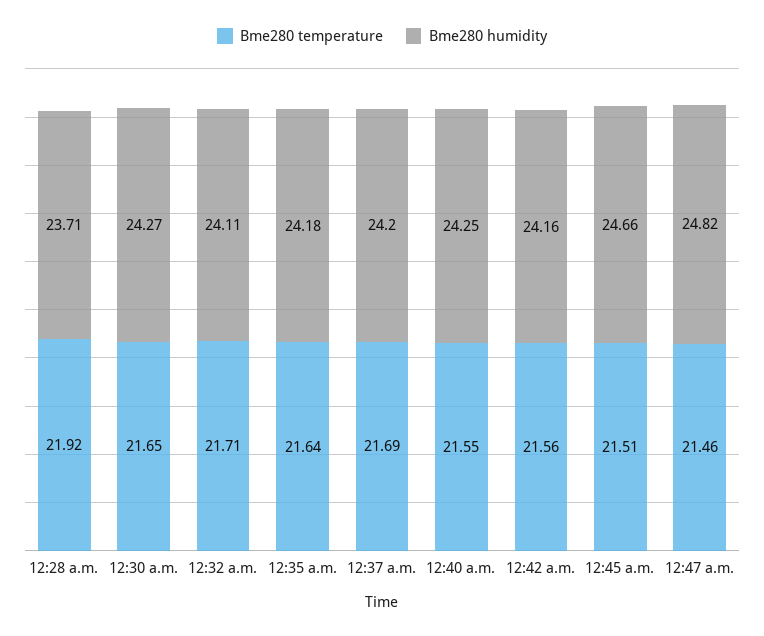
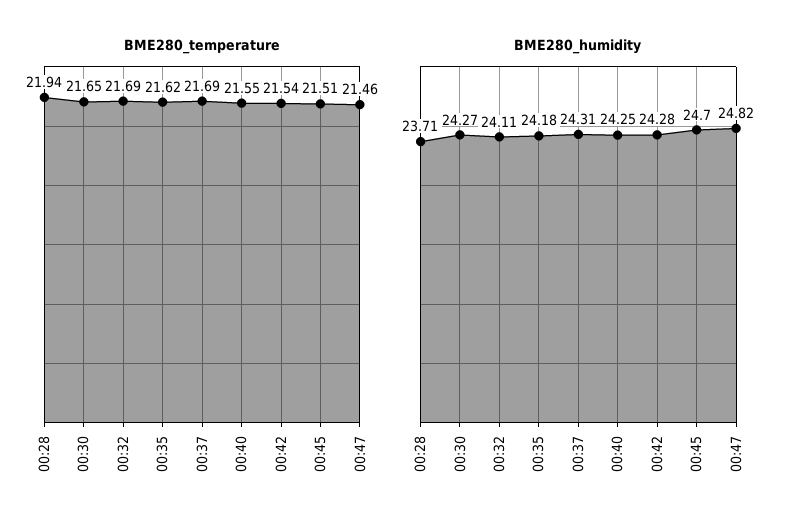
  {
    "Bme280 temperature": {
-     "12:28 a.m.": 21.92,
+     "12:28 a.m.": 21.94,
      "12:30 a.m.": 21.65,
-     "12:32 a.m.": 21.71,
+     "12:32 a.m.": 21.69,
-     "12:35 a.m.": 21.64,
+     "12:35 a.m.": 21.62,
      "12:37 a.m.": 21.69,
      "12:40 a.m.": 21.55,
-     "12:42 a.m.": 21.56,
+     "12:42 a.m.": 21.54,
      "12:45 a.m.": 21.51,
      "12:47 a.m.": 21.46
    },
    "Bme280 humidity": {
      "12:28 a.m.": 23.71,
      "12:30 a.m.": 24.27,
      "12:32 a.m.": 24.11,
      "12:35 a.m.": 24.18,
-     "12:37 a.m.": 24.2,
+     "12:37 a.m.": 24.31,
      "12:40 a.m.": 24.25,
-     "12:42 a.m.": 24.16,
+     "12:42 a.m.": 24.28,
-     "12:45 a.m.": 24.66,
+     "12:45 a.m.": 24.7,
      "12:47 a.m.": 24.82
    }
  }

